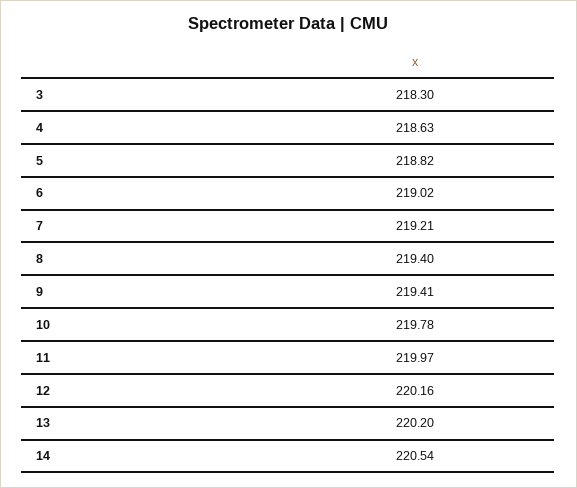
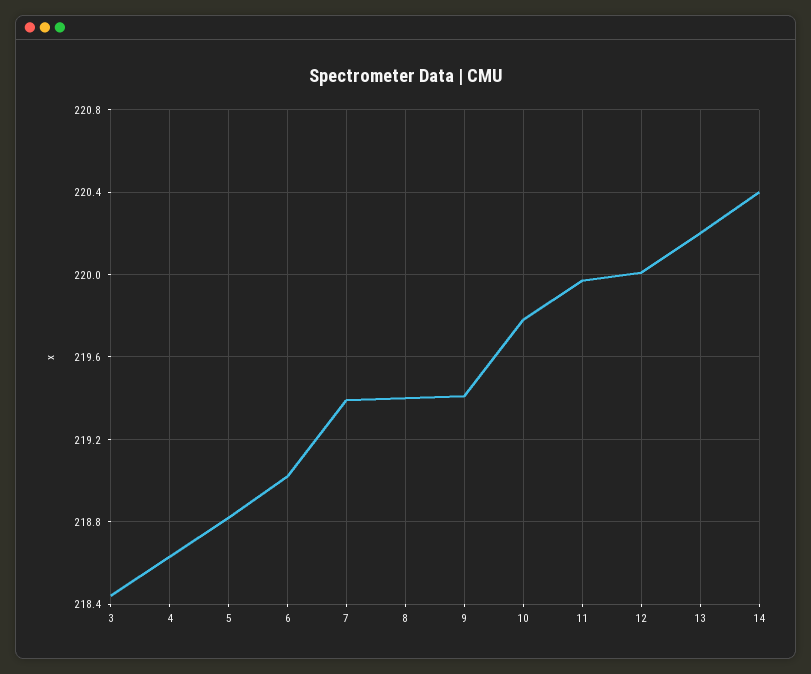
  {
-   "3": 218.3,
+   "3": 218.45,
    "4": 218.63,
    "5": 218.82,
    "6": 219.02,
-   "7": 219.21,
+   "7": 219.4,
    "8": 219.4,
    "9": 219.41,
    "10": 219.78,
    "11": 219.97,
-   "12": 220.16,
+   "12": 220,
    "13": 220.2,
-   "14": 220.54
+   "14": 220.4
  }

